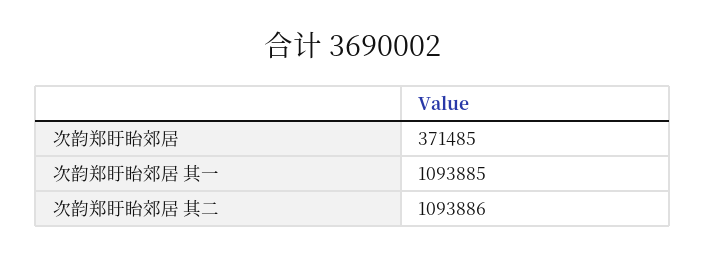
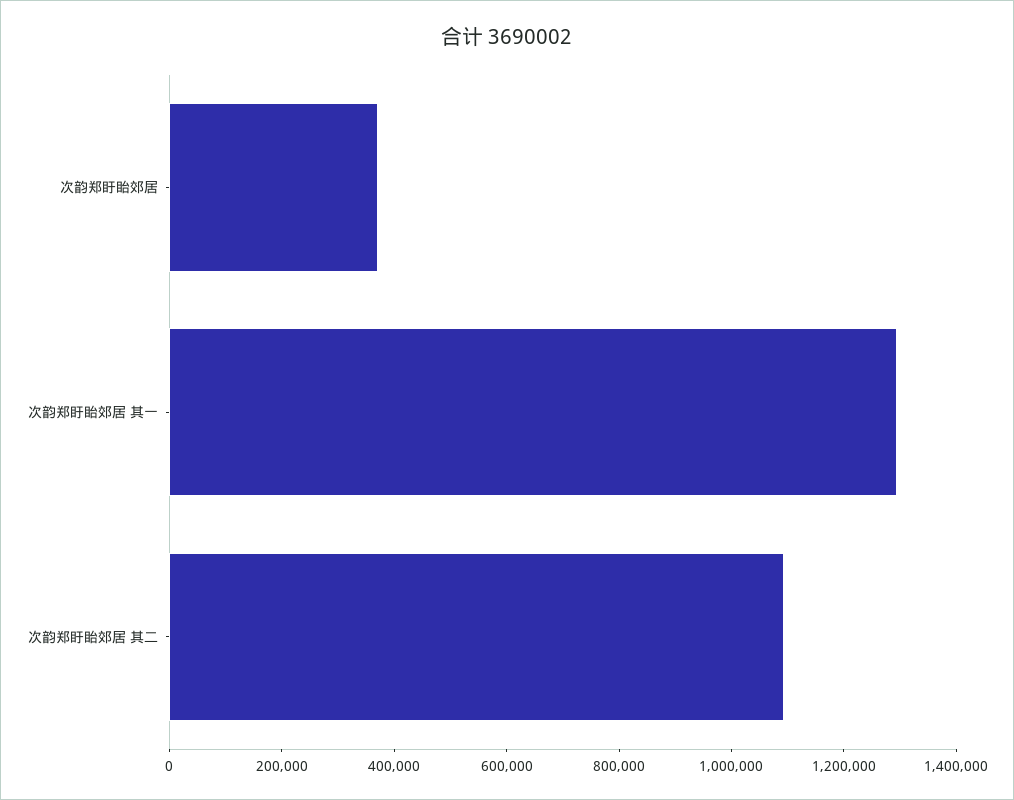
  {
    "次韵郑盱眙郊居": 371485,
-   "次韵郑盱眙郊居 其一": 1093885,
+   "次韵郑盱眙郊居 其一": 1300000,
    "次韵郑盱眙郊居 其二": 1093886
  }

